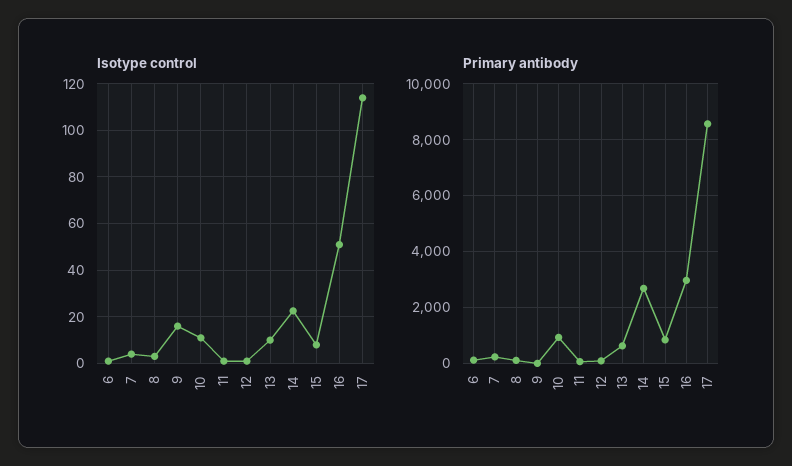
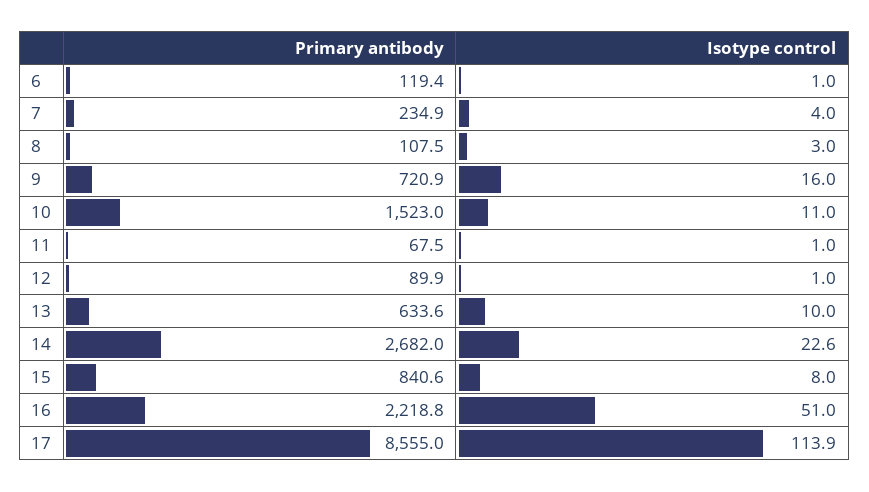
  {
    "Isotype control": {
      "6": 1,
      "7": 4,
      "8": 3,
      "9": 16,
      "10": 11,
      "11": 1,
      "12": 1,
      "13": 10,
      "14": 22.6,
      "15": 8,
      "16": 51,
      "17": 113.9
    },
    "Primary antibody": {
      "6": 119.4,
      "7": 234.9,
      "8": 107.5,
-     "9": 0,
+     "9": 720.9,
-     "10": 1000,
+     "10": 1523,
      "11": 67.5,
      "12": 89.9,
      "13": 633.6,
      "14": 2682,
      "15": 840.6,
-     "16": 3000,
+     "16": 2218.8,
      "17": 8555
    }
  }

